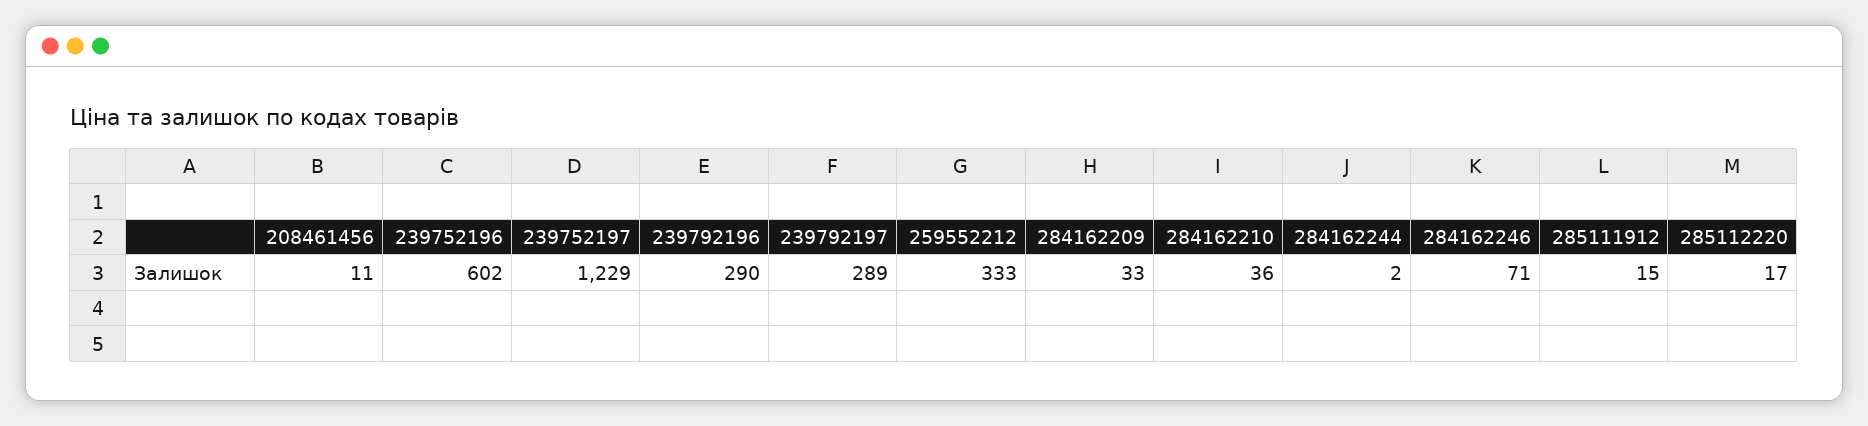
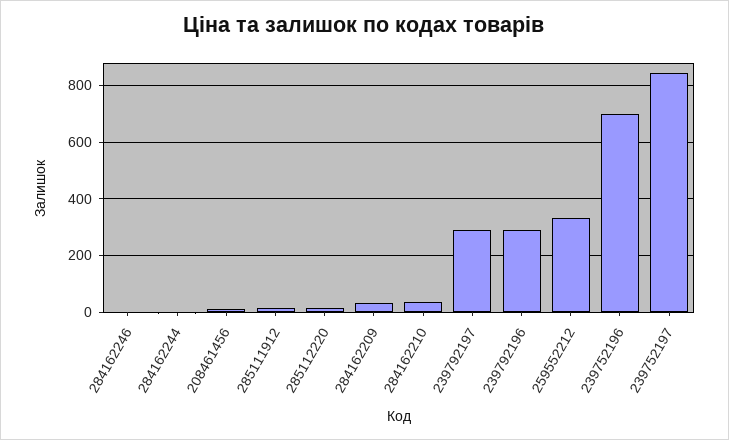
  {
    "208461456": 11,
-   "239752196": 602,
+   "239752196": 700,
-   "239752197": 1229,
+   "239752197": 850,
    "239792196": 290,
    "239792197": 289,
    "259552212": 333,
    "284162209": 33,
    "284162210": 36,
    "284162244": 2,
-   "284162246": 71,
+   "284162246": 0,
    "285111912": 15,
    "285112220": 17
  }

